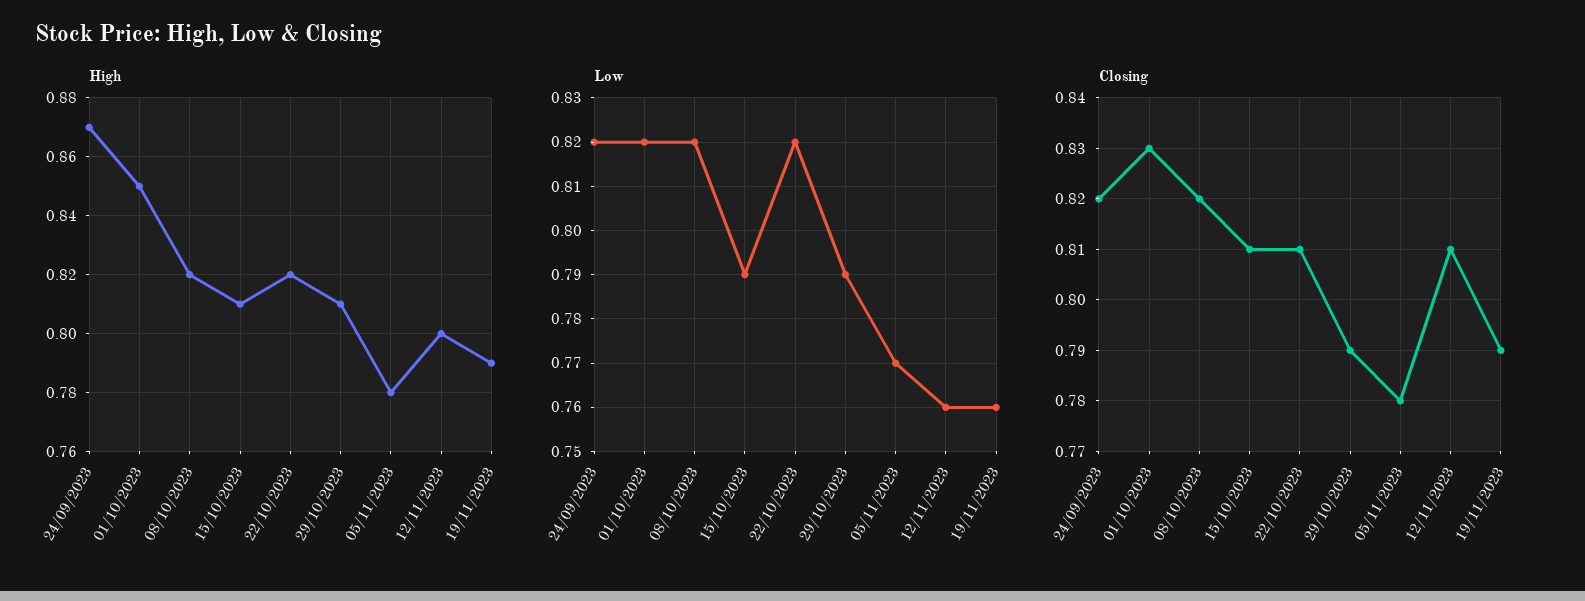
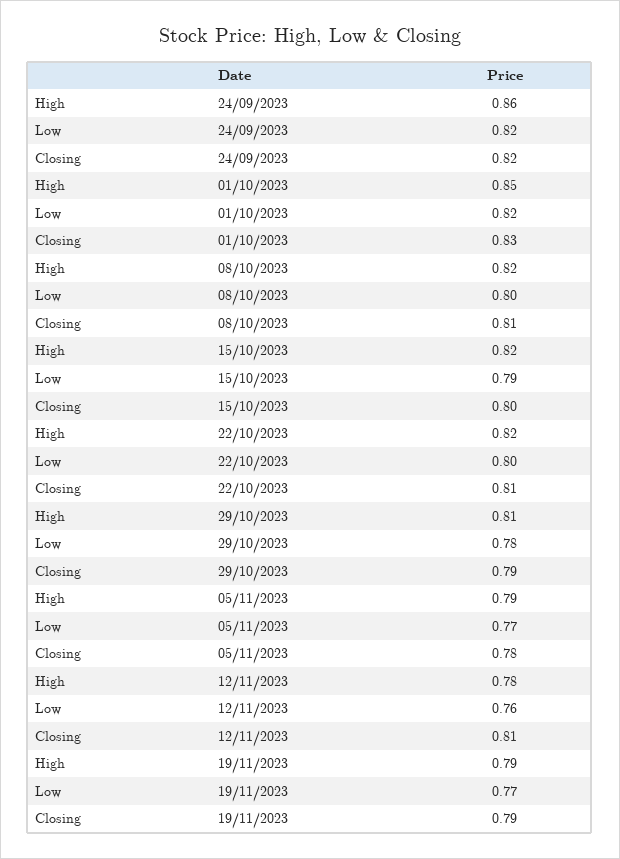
  {
    "High": {
-     "24/09/2023": 0.87,
+     "24/09/2023": 0.86,
      "01/10/2023": 0.85,
      "08/10/2023": 0.82,
-     "15/10/2023": 0.81,
+     "15/10/2023": 0.82,
      "22/10/2023": 0.82,
      "29/10/2023": 0.81,
-     "05/11/2023": 0.78,
+     "05/11/2023": 0.79,
-     "12/11/2023": 0.8,
+     "12/11/2023": 0.78,
      "19/11/2023": 0.79
    },
    "Low": {
      "24/09/2023": 0.82,
      "01/10/2023": 0.82,
-     "08/10/2023": 0.82,
+     "08/10/2023": 0.8,
      "15/10/2023": 0.79,
-     "22/10/2023": 0.82,
+     "22/10/2023": 0.8,
-     "29/10/2023": 0.79,
+     "29/10/2023": 0.78,
      "05/11/2023": 0.77,
      "12/11/2023": 0.76,
-     "19/11/2023": 0.76
+     "19/11/2023": 0.77
    },
    "Closing": {
      "24/09/2023": 0.82,
      "01/10/2023": 0.83,
-     "08/10/2023": 0.82,
+     "08/10/2023": 0.81,
-     "15/10/2023": 0.81,
+     "15/10/2023": 0.8,
      "22/10/2023": 0.81,
      "29/10/2023": 0.79,
      "05/11/2023": 0.78,
      "12/11/2023": 0.81,
      "19/11/2023": 0.79
    }
  }

